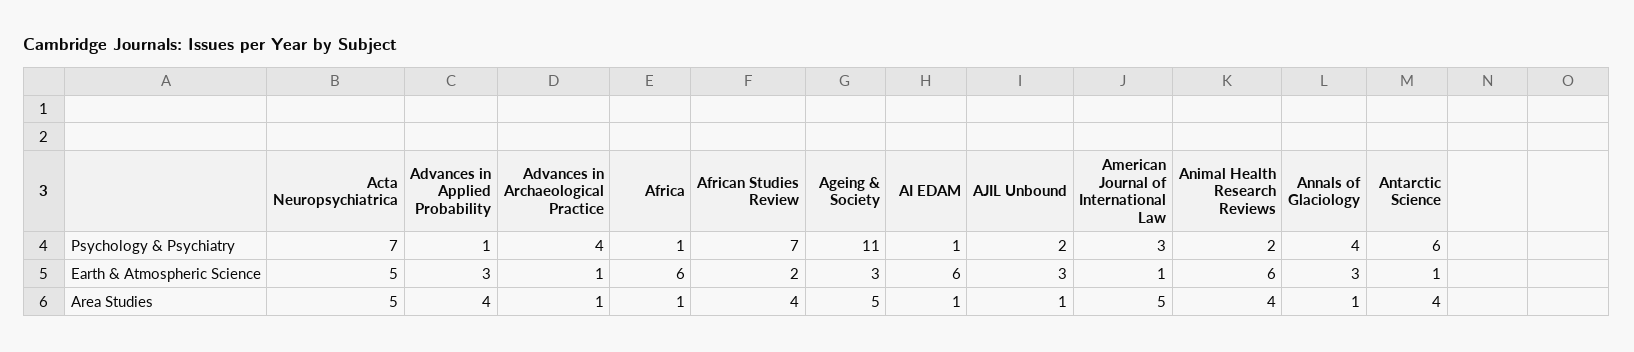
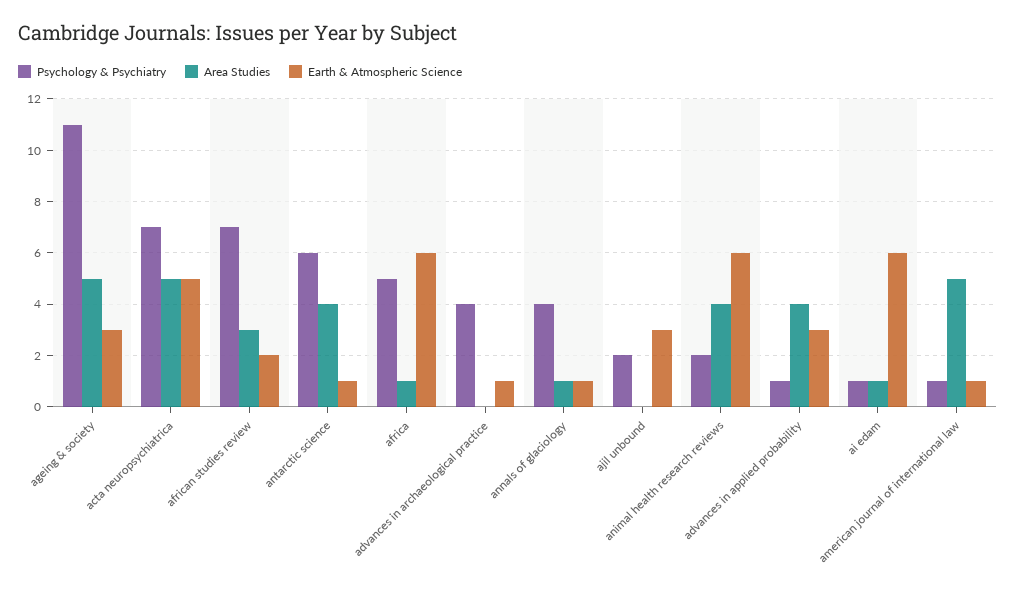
  {
    "Psychology & Psychiatry": {
      "Acta Neuropsychiatrica": 7,
      "Advances in Applied Probability": 1,
      "Advances in Archaeological Practice": 4,
-     "Africa": 1,
+     "Africa": 5,
      "African Studies Review": 7,
      "Ageing & Society": 11,
      "AI EDAM": 1,
      "AJIL Unbound": 2,
-     "American Journal of International Law": 3,
+     "American Journal of International Law": 1,
      "Animal Health Research Reviews": 2,
      "Annals of Glaciology": 4,
      "Antarctic Science": 6
    },
    "Earth & Atmospheric Science": {
      "Acta Neuropsychiatrica": 5,
      "Advances in Applied Probability": 3,
      "Advances in Archaeological Practice": 1,
      "Africa": 6,
      "African Studies Review": 2,
      "Ageing & Society": 3,
      "AI EDAM": 6,
      "AJIL Unbound": 3,
      "American Journal of International Law": 1,
      "Animal Health Research Reviews": 6,
-     "Annals of Glaciology": 3,
+     "Annals of Glaciology": 1,
      "Antarctic Science": 1
    },
    "Area Studies": {
      "Acta Neuropsychiatrica": 5,
      "Advances in Applied Probability": 4,
-     "Advances in Archaeological Practice": 1,
+     "Advances in Archaeological Practice": 0,
      "Africa": 1,
-     "African Studies Review": 4,
+     "African Studies Review": 3,
      "Ageing & Society": 5,
      "AI EDAM": 1,
-     "AJIL Unbound": 1,
+     "AJIL Unbound": 0,
      "American Journal of International Law": 5,
      "Animal Health Research Reviews": 4,
      "Annals of Glaciology": 1,
      "Antarctic Science": 4
    }
  }

